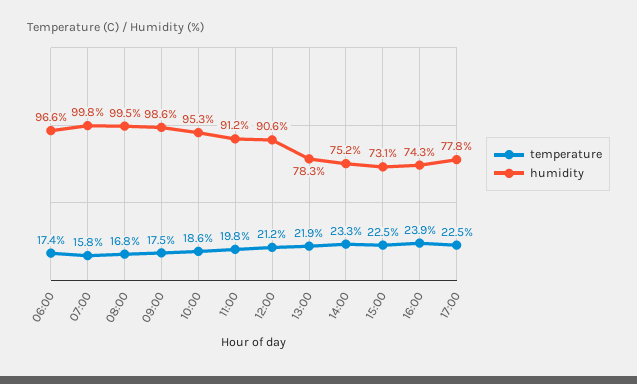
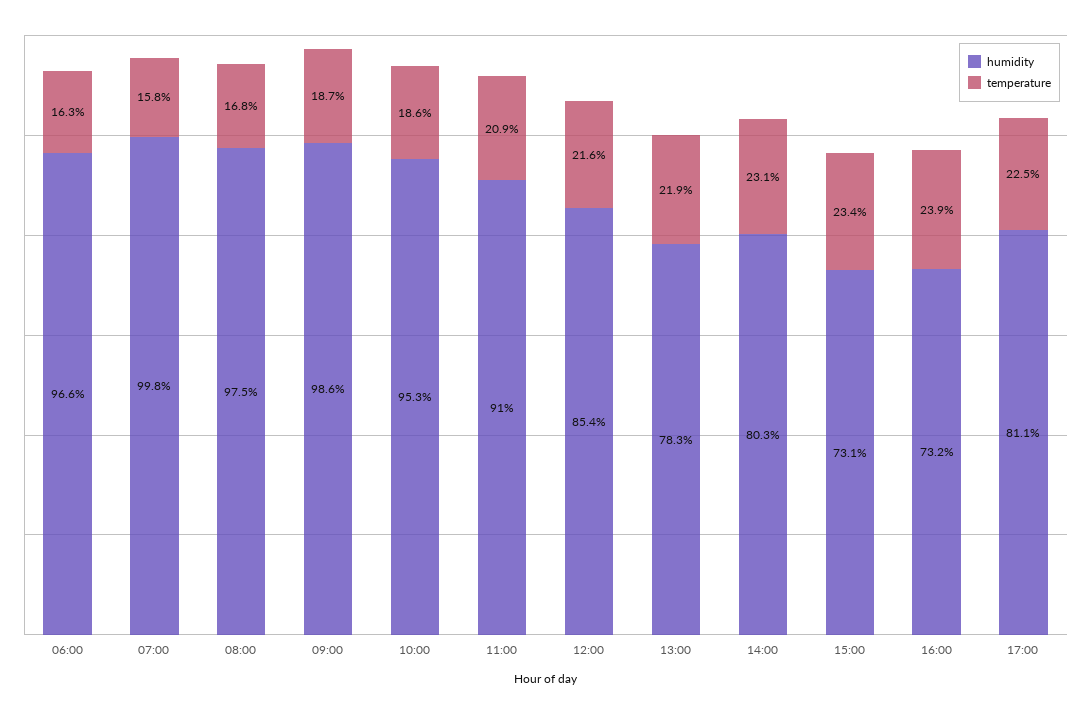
  {
    "temperature": {
-     "06:00": 17.4,
+     "06:00": 16.3,
      "07:00": 15.8,
      "08:00": 16.8,
-     "09:00": 17.5,
+     "09:00": 18.7,
      "10:00": 18.6,
-     "11:00": 19.8,
+     "11:00": 20.9,
-     "12:00": 21.2,
+     "12:00": 21.6,
      "13:00": 21.9,
-     "14:00": 23.3,
+     "14:00": 23.1,
-     "15:00": 22.5,
+     "15:00": 23.4,
      "16:00": 23.9,
      "17:00": 22.5
    },
    "humidity": {
      "06:00": 96.6,
      "07:00": 99.8,
-     "08:00": 99.5,
+     "08:00": 97.5,
      "09:00": 98.6,
      "10:00": 95.3,
-     "11:00": 91.2,
+     "11:00": 91,
-     "12:00": 90.6,
+     "12:00": 85.4,
      "13:00": 78.3,
-     "14:00": 75.2,
+     "14:00": 80.3,
      "15:00": 73.1,
-     "16:00": 74.3,
+     "16:00": 73.2,
-     "17:00": 77.8
+     "17:00": 81.1
    }
  }

